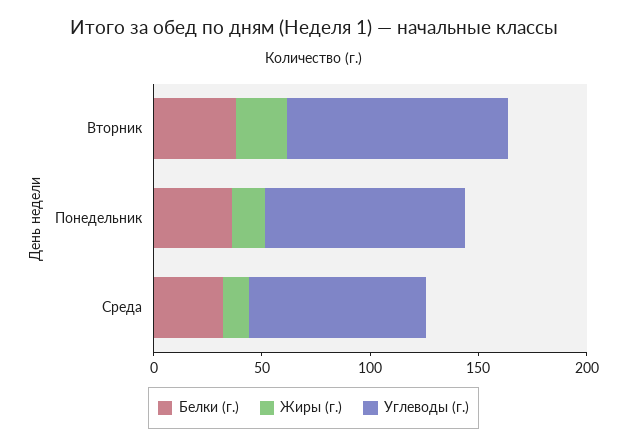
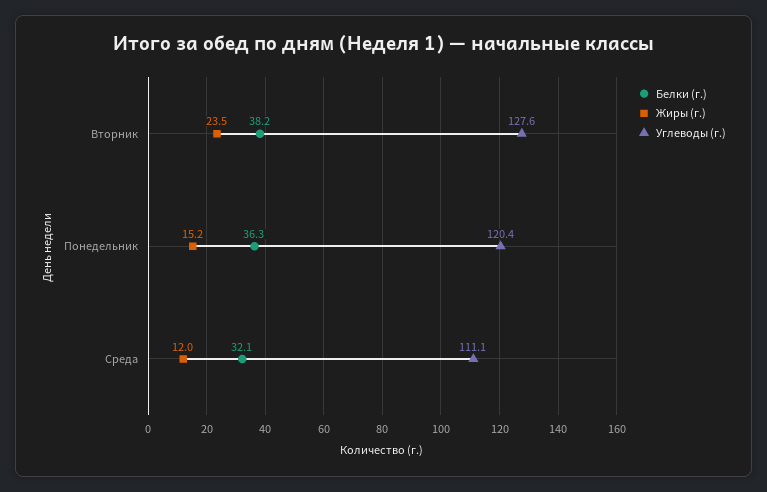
  {
    "Белки (г.)": {
      "Вторник": 38.2,
      "Понедельник": 36.3,
      "Среда": 32.1
    },
    "Жиры (г.)": {
      "Вторник": 23.5,
      "Понедельник": 15.2,
      "Среда": 12
    },
    "Углеводы (г.)": {
-     "Вторник": 100,
+     "Вторник": 127.6,
-     "Понедельник": 90,
+     "Понедельник": 120.4,
-     "Среда": 80
+     "Среда": 111.1
    }
  }

